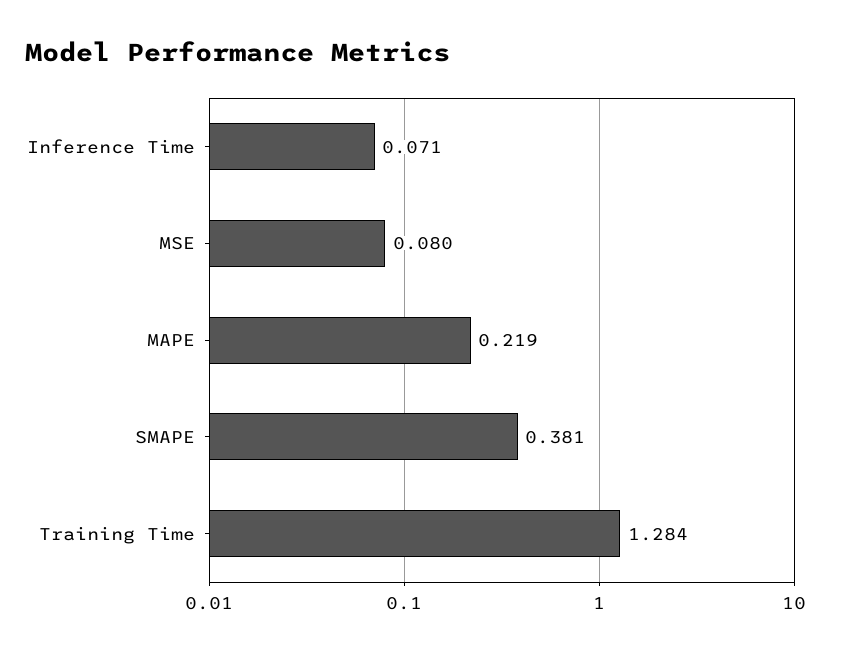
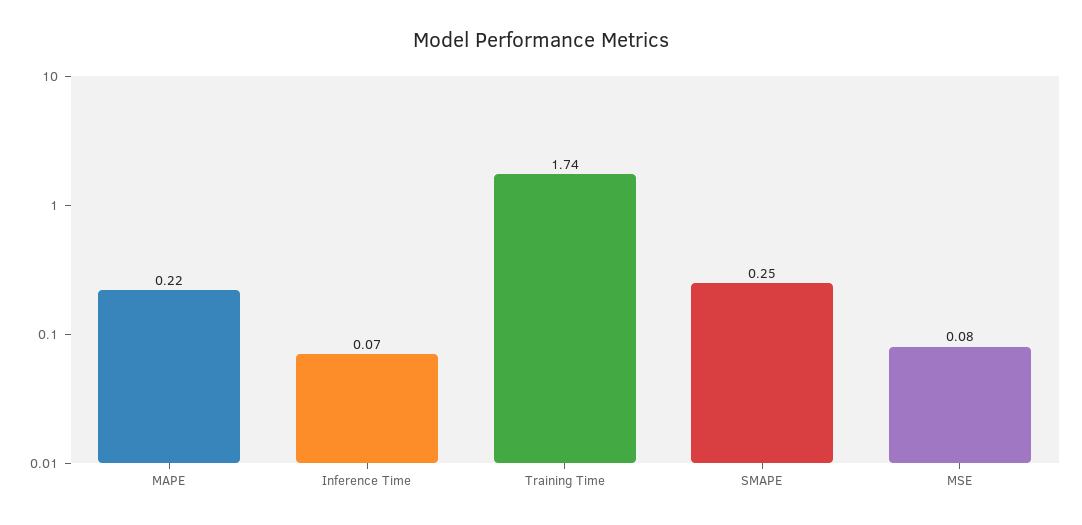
  {
    "Inference Time": 0.071,
    "MSE": 0.08,
    "MAPE": 0.219,
-   "SMAPE": 0.381,
+   "SMAPE": 0.25,
-   "Training Time": 1.284
+   "Training Time": 1.74
  }

